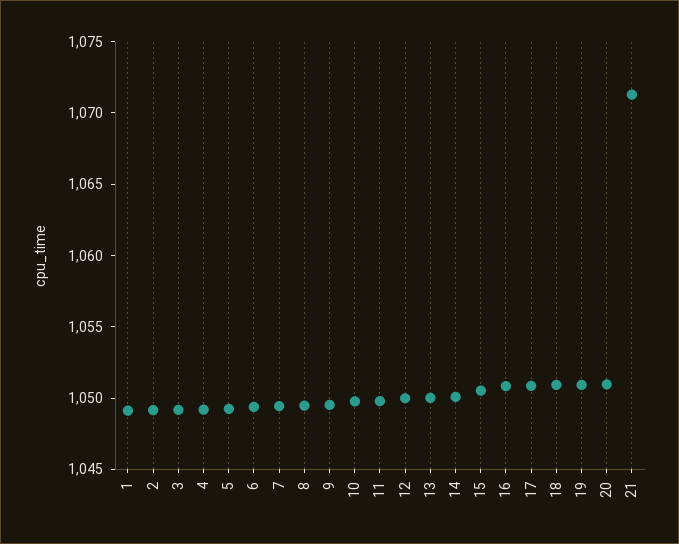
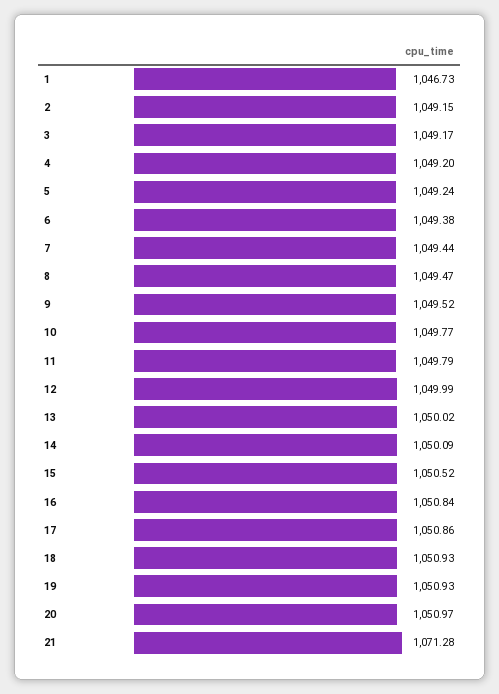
  {
-   "1": 1049,
+   "1": 1046.73,
    "2": 1049.15,
    "3": 1049.17,
    "4": 1049.2,
    "5": 1049.24,
    "6": 1049.38,
    "7": 1049.44,
    "8": 1049.47,
    "9": 1049.52,
    "10": 1049.77,
    "11": 1049.79,
    "12": 1049.99,
    "13": 1050.02,
    "14": 1050.09,
    "15": 1050.52,
    "16": 1050.84,
    "17": 1050.86,
    "18": 1050.93,
    "19": 1050.93,
    "20": 1050.97,
    "21": 1071.28
  }

